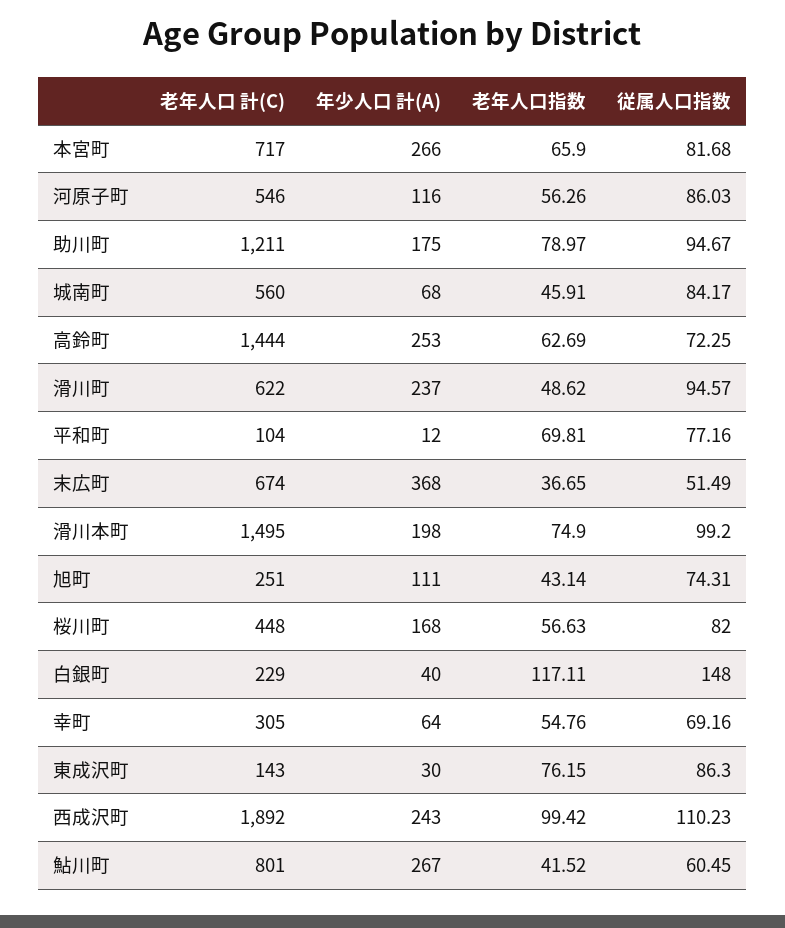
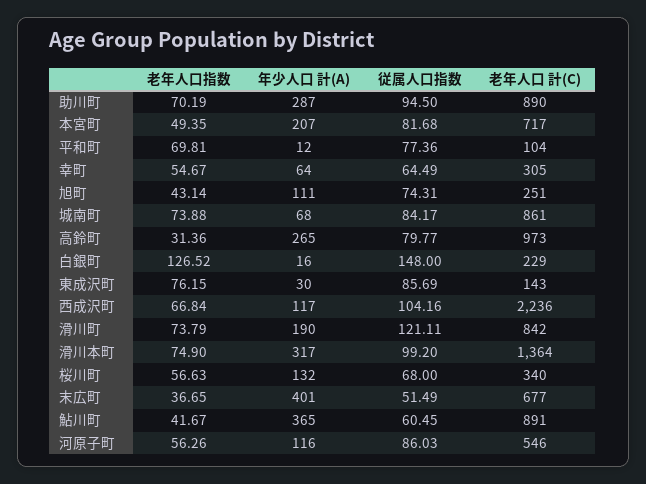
  {
    "老年人口 計(C)": {
      "本宮町": 717,
      "河原子町": 546,
-     "助川町": 1211,
+     "助川町": 890,
-     "城南町": 560,
+     "城南町": 861,
-     "高鈴町": 1444,
+     "高鈴町": 973,
-     "滑川町": 622,
+     "滑川町": 842,
      "平和町": 104,
-     "末広町": 674,
+     "末広町": 677,
-     "滑川本町": 1495,
+     "滑川本町": 1364,
      "旭町": 251,
-     "桜川町": 448,
+     "桜川町": 340,
      "白銀町": 229,
      "幸町": 305,
      "東成沢町": 143,
-     "西成沢町": 1892,
+     "西成沢町": 2236,
-     "鮎川町": 801
+     "鮎川町": 891
    },
    "年少人口 計(A)": {
-     "本宮町": 266,
+     "本宮町": 207,
      "河原子町": 116,
-     "助川町": 175,
+     "助川町": 287,
      "城南町": 68,
-     "高鈴町": 253,
+     "高鈴町": 265,
-     "滑川町": 237,
+     "滑川町": 190,
      "平和町": 12,
-     "末広町": 368,
+     "末広町": 401,
-     "滑川本町": 198,
+     "滑川本町": 317,
      "旭町": 111,
-     "桜川町": 168,
+     "桜川町": 132,
-     "白銀町": 40,
+     "白銀町": 16,
      "幸町": 64,
      "東成沢町": 30,
-     "西成沢町": 243,
+     "西成沢町": 117,
-     "鮎川町": 267
+     "鮎川町": 365
    },
    "老年人口指数": {
-     "本宮町": 65.9,
+     "本宮町": 49.35,
      "河原子町": 56.26,
-     "助川町": 78.97,
+     "助川町": 70.19,
-     "城南町": 45.91,
+     "城南町": 73.88,
-     "高鈴町": 62.69,
+     "高鈴町": 31.36,
-     "滑川町": 48.62,
+     "滑川町": 73.79,
      "平和町": 69.81,
      "末広町": 36.65,
      "滑川本町": 74.9,
      "旭町": 43.14,
      "桜川町": 56.63,
-     "白銀町": 117.11,
+     "白銀町": 126.52,
-     "幸町": 54.76,
+     "幸町": 54.67,
      "東成沢町": 76.15,
-     "西成沢町": 99.42,
+     "西成沢町": 66.84,
-     "鮎川町": 41.52
+     "鮎川町": 41.67
    },
    "従属人口指数": {
      "本宮町": 81.68,
      "河原子町": 86.03,
-     "助川町": 94.67,
+     "助川町": 94.5,
      "城南町": 84.17,
-     "高鈴町": 72.25,
+     "高鈴町": 79.77,
-     "滑川町": 94.57,
+     "滑川町": 121.11,
-     "平和町": 77.16,
+     "平和町": 77.36,
      "末広町": 51.49,
      "滑川本町": 99.2,
      "旭町": 74.31,
-     "桜川町": 82,
+     "桜川町": 68,
      "白銀町": 148,
-     "幸町": 69.16,
+     "幸町": 64.49,
-     "東成沢町": 86.3,
+     "東成沢町": 85.69,
-     "西成沢町": 110.23,
+     "西成沢町": 104.16,
      "鮎川町": 60.45
    }
  }

